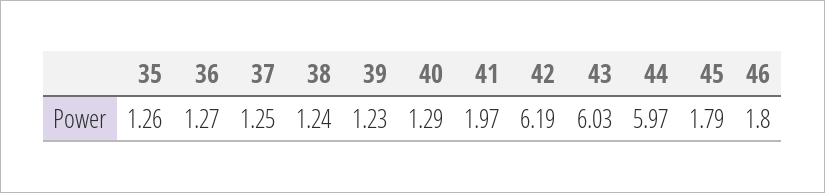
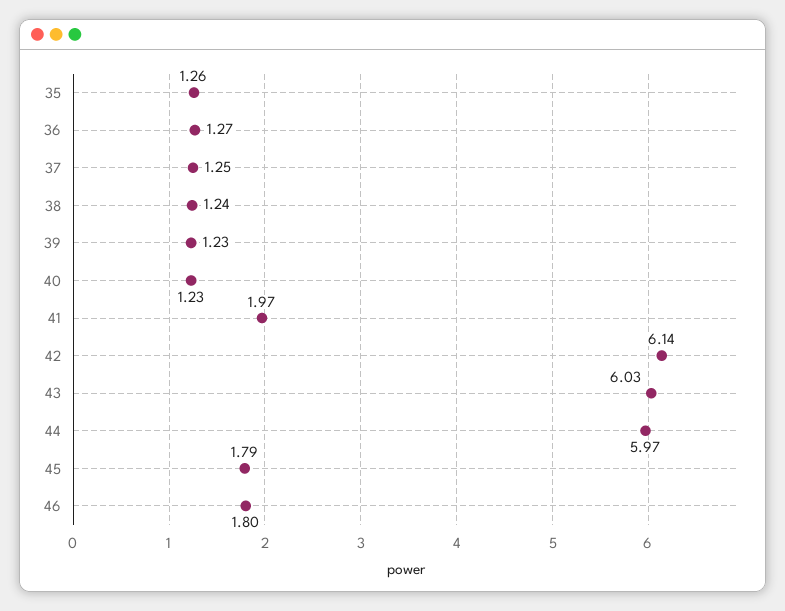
  {
    "35": 1.26,
    "36": 1.27,
    "37": 1.25,
    "38": 1.24,
    "39": 1.23,
-   "40": 1.29,
+   "40": 1.23,
    "41": 1.97,
-   "42": 6.19,
+   "42": 6.14,
    "43": 6.03,
    "44": 5.97,
    "45": 1.79,
    "46": 1.8
  }

